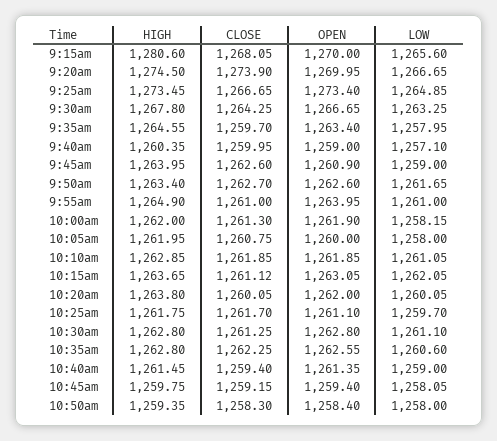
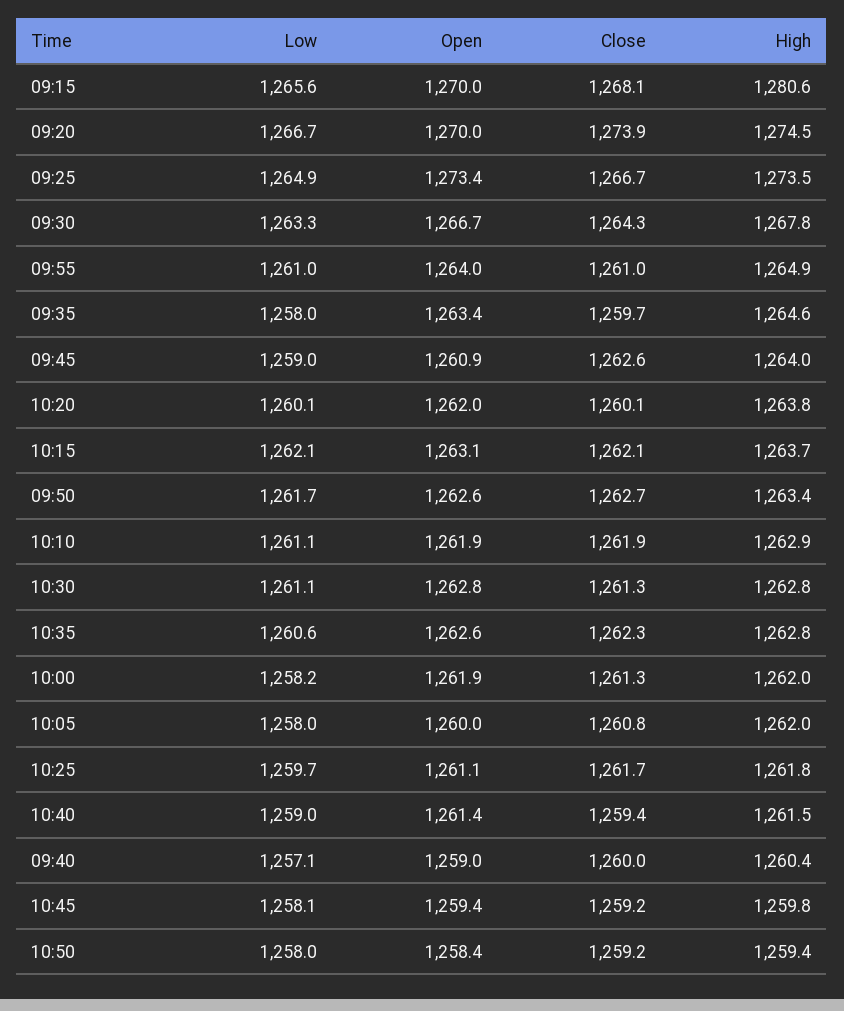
  {
    "HIGH": {
      "9:15am": 1280.6,
      "9:20am": 1274.5,
      "9:25am": 1273.45,
      "9:30am": 1267.8,
      "9:35am": 1264.55,
      "9:40am": 1260.35,
      "9:45am": 1263.95,
      "9:50am": 1263.4,
      "9:55am": 1264.9,
      "10:00am": 1262,
      "10:05am": 1261.95,
      "10:10am": 1262.85,
      "10:15am": 1263.65,
      "10:20am": 1263.8,
      "10:25am": 1261.75,
      "10:30am": 1262.8,
      "10:35am": 1262.8,
      "10:40am": 1261.45,
      "10:45am": 1259.75,
      "10:50am": 1259.35
    },
    "CLOSE": {
      "9:15am": 1268.05,
      "9:20am": 1273.9,
      "9:25am": 1266.65,
      "9:30am": 1264.25,
      "9:35am": 1259.7,
      "9:40am": 1259.95,
      "9:45am": 1262.6,
      "9:50am": 1262.7,
      "9:55am": 1261,
      "10:00am": 1261.3,
      "10:05am": 1260.75,
      "10:10am": 1261.85,
-     "10:15am": 1261.12,
+     "10:15am": 1262.1,
      "10:20am": 1260.05,
      "10:25am": 1261.7,
      "10:30am": 1261.25,
      "10:35am": 1262.25,
      "10:40am": 1259.4,
      "10:45am": 1259.15,
-     "10:50am": 1258.3
+     "10:50am": 1259.2
    },
    "OPEN": {
      "9:15am": 1270,
      "9:20am": 1269.95,
      "9:25am": 1273.4,
      "9:30am": 1266.65,
      "9:35am": 1263.4,
      "9:40am": 1259,
      "9:45am": 1260.9,
      "9:50am": 1262.6,
      "9:55am": 1263.95,
      "10:00am": 1261.9,
      "10:05am": 1260,
      "10:10am": 1261.85,
      "10:15am": 1263.05,
      "10:20am": 1262,
      "10:25am": 1261.1,
      "10:30am": 1262.8,
      "10:35am": 1262.55,
      "10:40am": 1261.35,
      "10:45am": 1259.4,
      "10:50am": 1258.4
    },
    "LOW": {
      "9:15am": 1265.6,
      "9:20am": 1266.65,
      "9:25am": 1264.85,
      "9:30am": 1263.25,
      "9:35am": 1257.95,
      "9:40am": 1257.1,
      "9:45am": 1259,
      "9:50am": 1261.65,
      "9:55am": 1261,
      "10:00am": 1258.15,
      "10:05am": 1258,
      "10:10am": 1261.05,
      "10:15am": 1262.05,
      "10:20am": 1260.05,
      "10:25am": 1259.7,
      "10:30am": 1261.1,
      "10:35am": 1260.6,
      "10:40am": 1259,
      "10:45am": 1258.05,
      "10:50am": 1258
    }
  }

